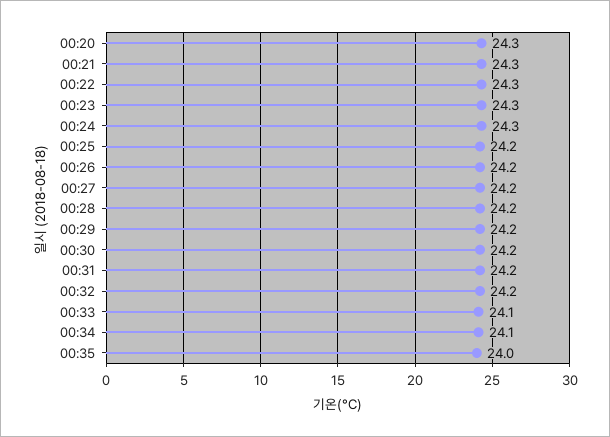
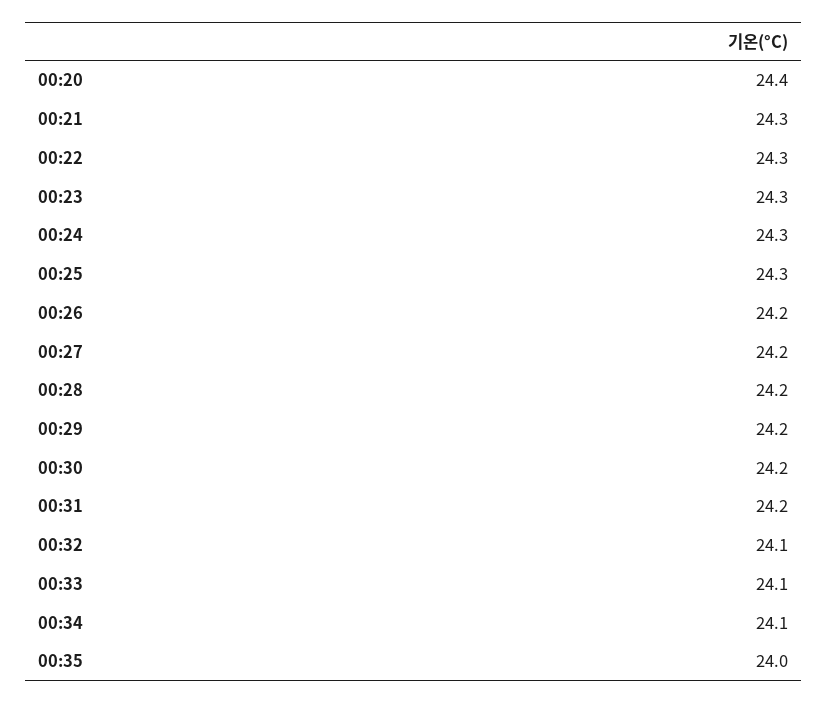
  {
-   "00:20": 24.3,
+   "00:20": 24.4,
    "00:21": 24.3,
    "00:22": 24.3,
    "00:23": 24.3,
    "00:24": 24.3,
-   "00:25": 24.2,
+   "00:25": 24.3,
    "00:26": 24.2,
    "00:27": 24.2,
    "00:28": 24.2,
    "00:29": 24.2,
    "00:30": 24.2,
    "00:31": 24.2,
-   "00:32": 24.2,
+   "00:32": 24.1,
    "00:33": 24.1,
    "00:34": 24.1,
    "00:35": 24
  }

